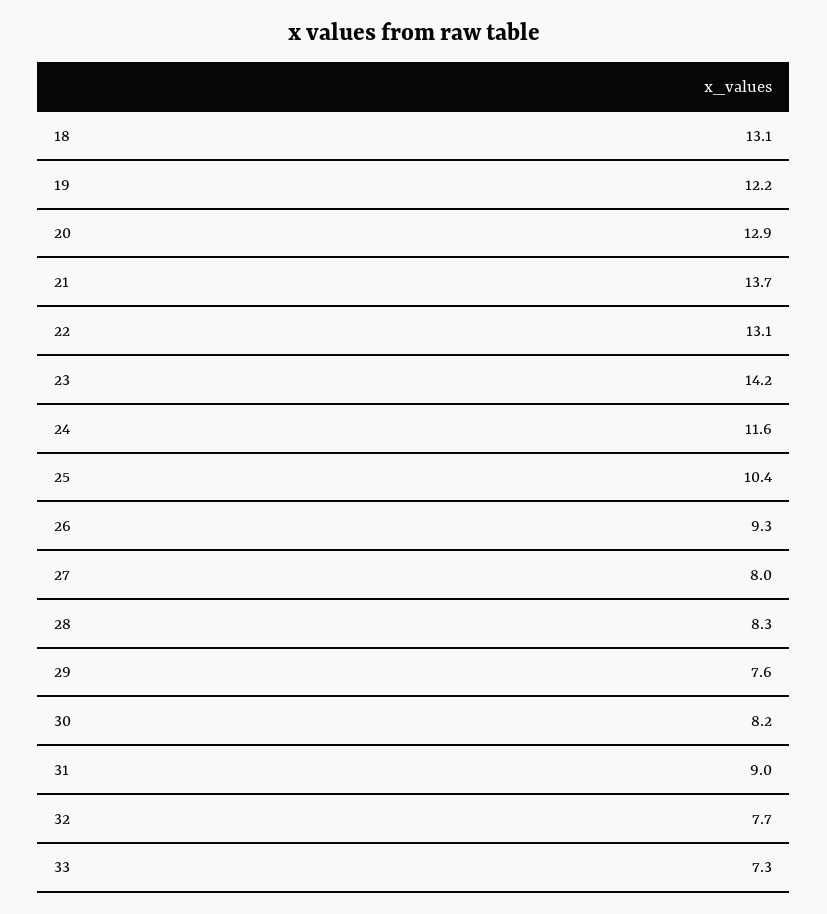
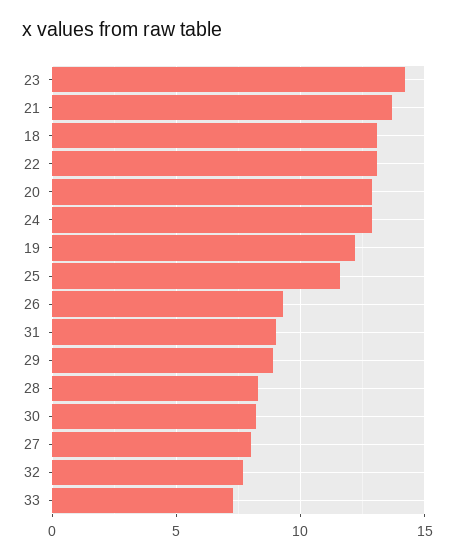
  {
    "18": 13.1,
    "19": 12.2,
    "20": 12.9,
    "21": 13.7,
    "22": 13.1,
    "23": 14.2,
-   "24": 11.6,
+   "24": 13,
-   "25": 10.4,
+   "25": 11.5,
    "26": 9.3,
    "27": 8,
    "28": 8.3,
-   "29": 7.6,
+   "29": 9,
    "30": 8.2,
    "31": 9,
    "32": 7.7,
    "33": 7.3
  }

